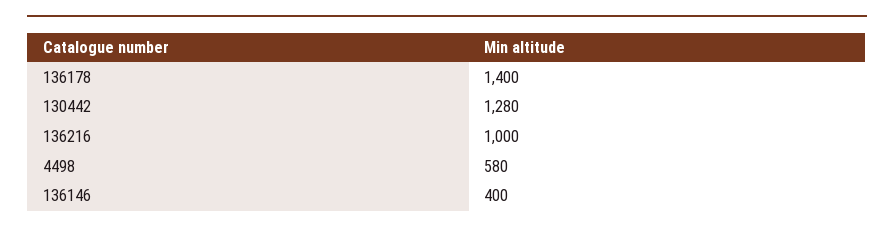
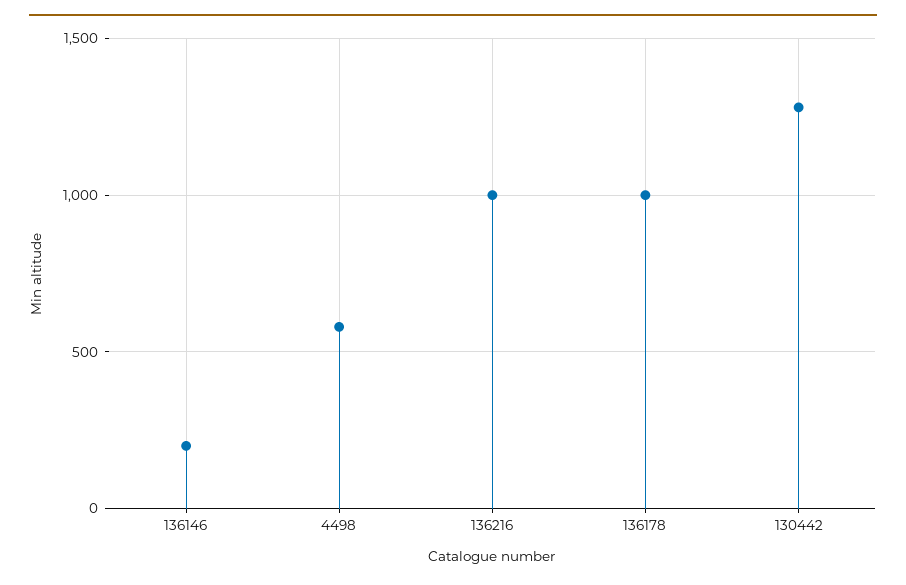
  {
-   "136178": 1400,
+   "136178": 1000,
    "130442": 1280,
    "136216": 1000,
    "4498": 580,
-   "136146": 400
+   "136146": 200
  }

